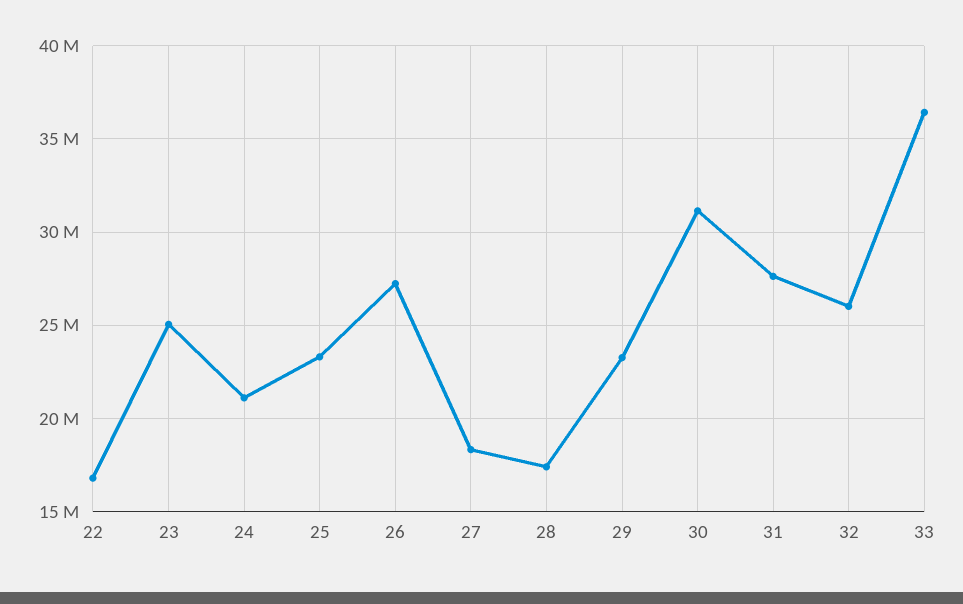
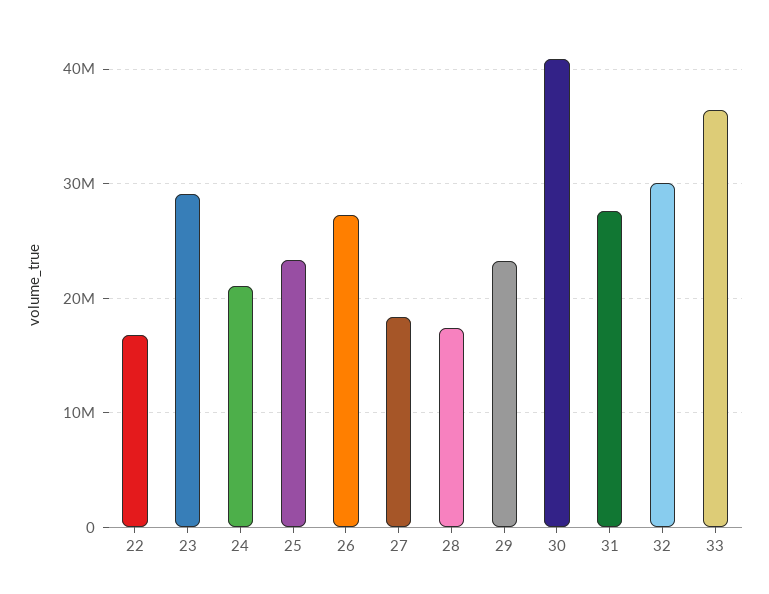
  {
    "22": 17000000,
-   "23": 25000000,
+   "23": 29000000,
    "24": 21000000,
    "25": 23500000,
    "26": 27000000,
    "27": 18500000,
    "28": 17500000,
    "29": 23500000,
-   "30": 31000000,
+   "30": 41000000,
    "31": 27500000,
-   "32": 26000000,
+   "32": 30000000,
    "33": 36500000
  }

